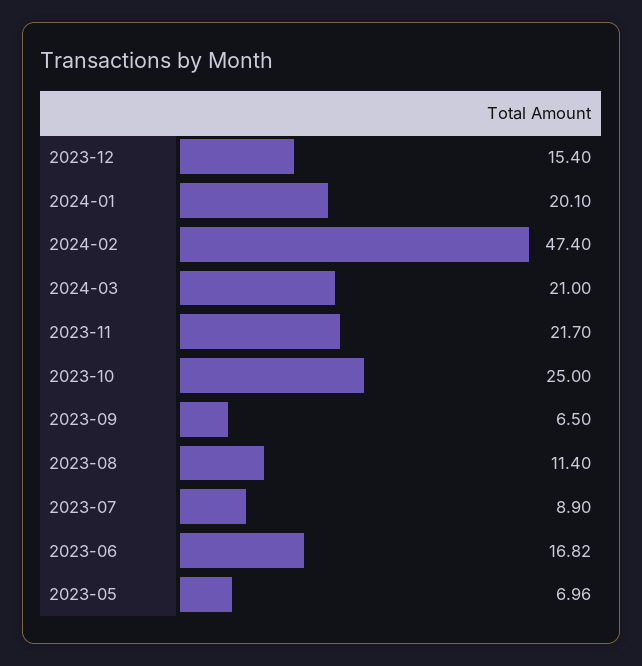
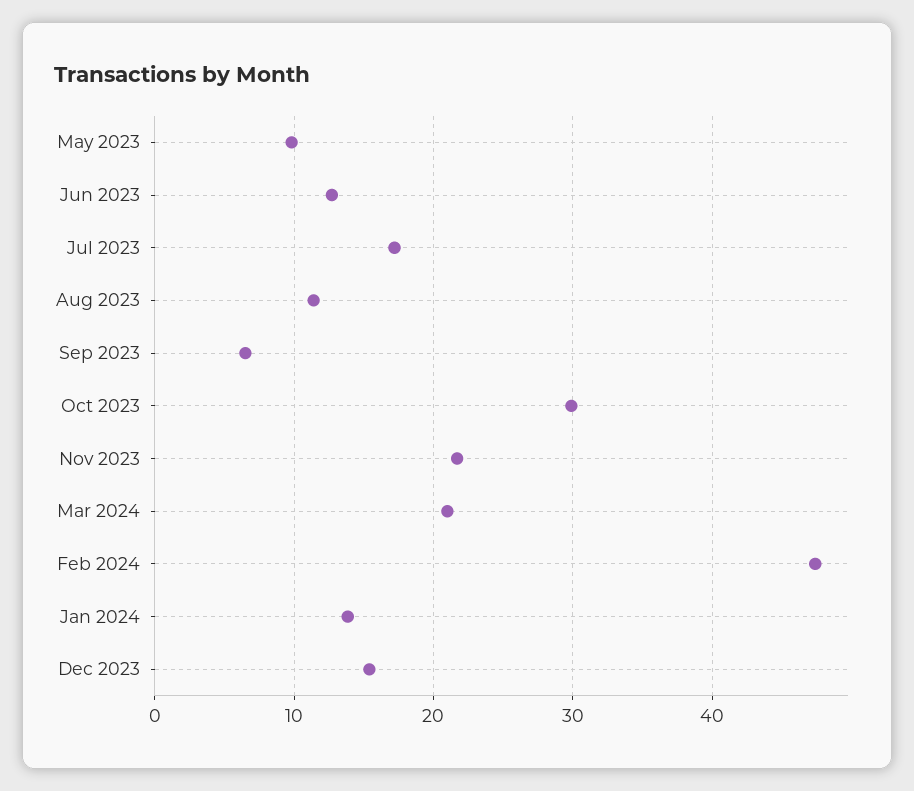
  {
    "2023-12": 15.4,
-   "2024-01": 20.1,
+   "2024-01": 14,
    "2024-02": 47.4,
    "2024-03": 21,
    "2023-11": 21.7,
-   "2023-10": 25,
+   "2023-10": 30,
    "2023-09": 6.5,
    "2023-08": 11.4,
-   "2023-07": 8.9,
+   "2023-07": 17,
-   "2023-06": 16.82,
+   "2023-06": 13,
-   "2023-05": 6.96
+   "2023-05": 10
  }

